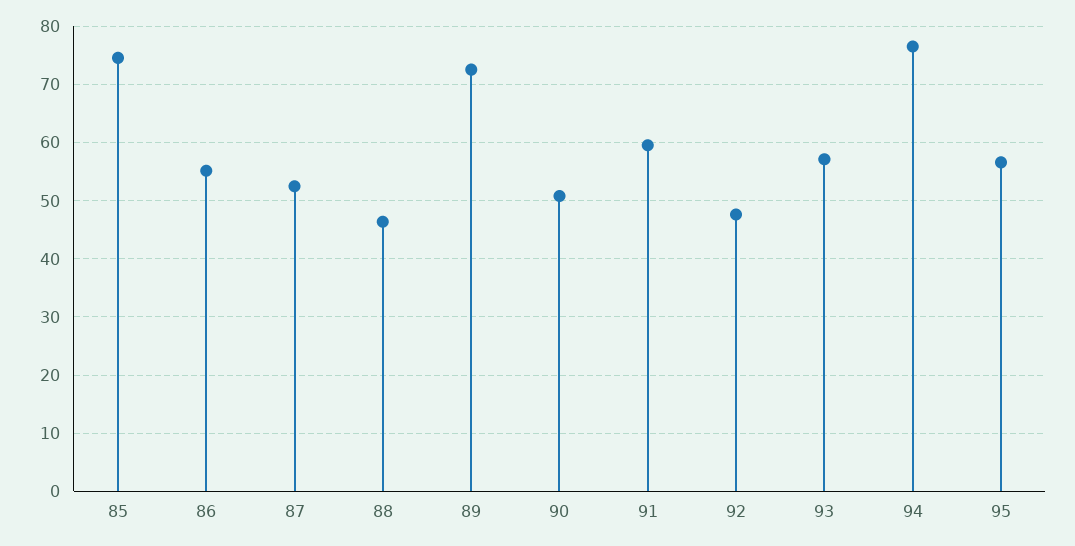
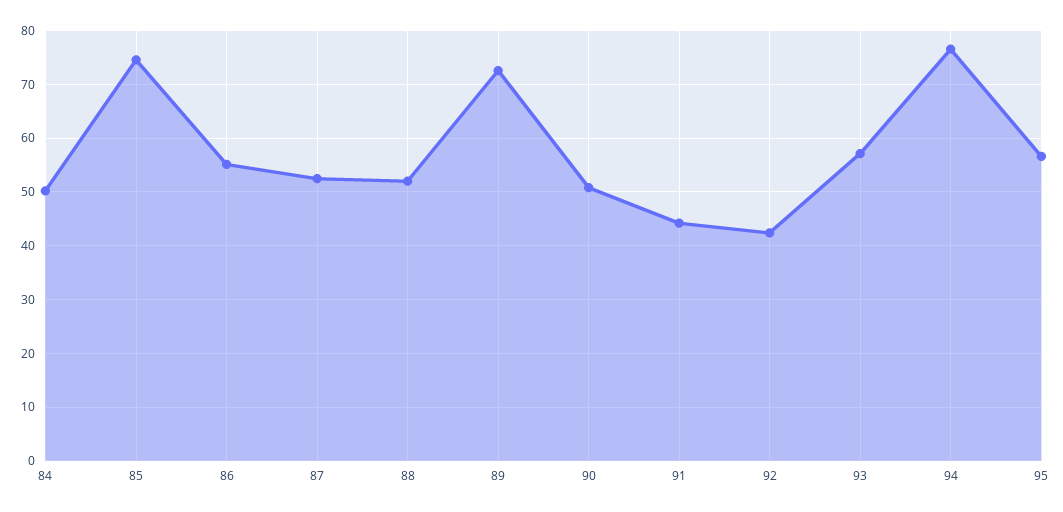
  {
    "85": 74,
    "86": 56,
    "87": 52,
-   "88": 46,
+   "88": 52,
    "89": 72,
    "90": 50,
-   "91": 60,
+   "91": 44,
-   "92": 48,
+   "92": 42,
    "93": 58,
    "94": 76,
-   "95": 56
+   "95": 56,
+   "84": 50
  }

